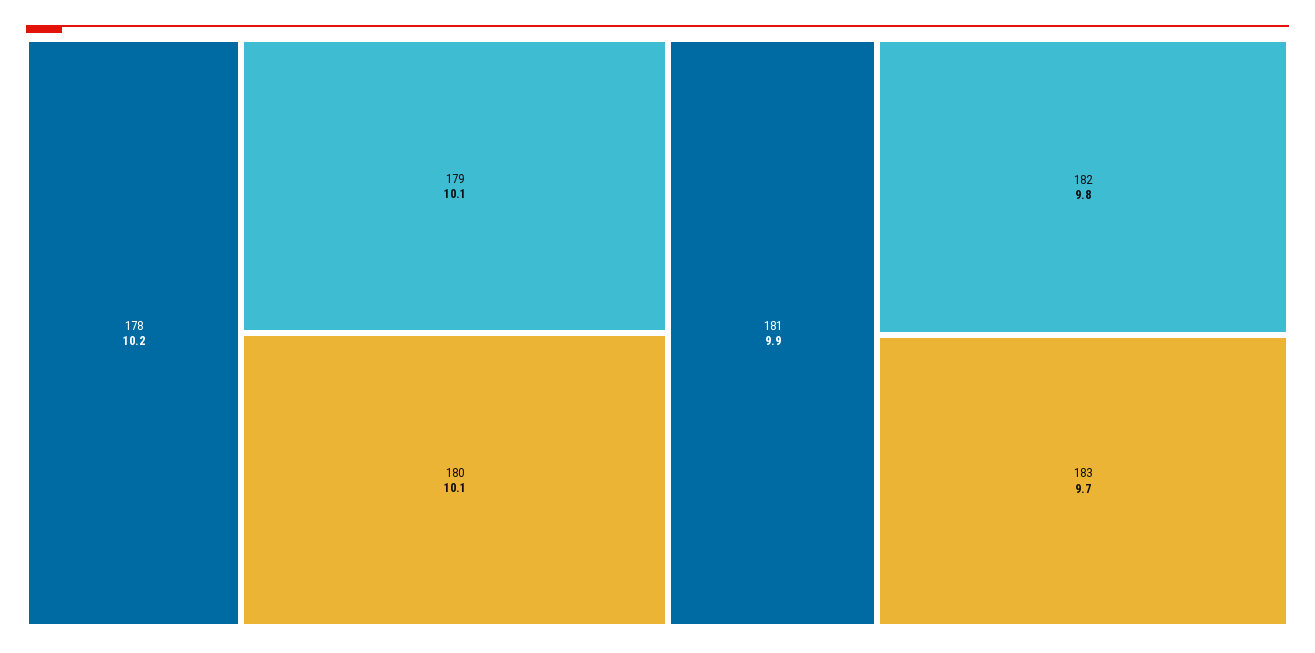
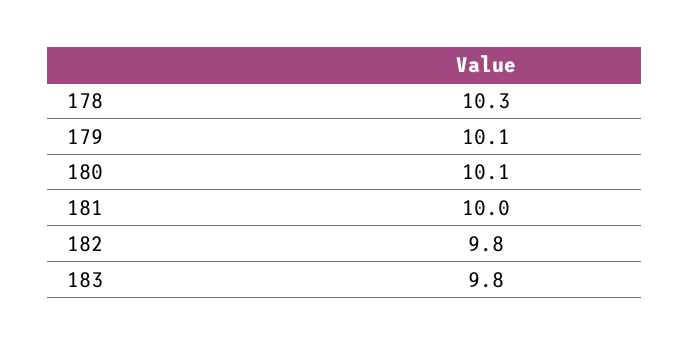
  {
-   "178": 10.2,
+   "178": 10.3,
    "179": 10.1,
    "180": 10.1,
-   "181": 9.9,
+   "181": 10,
    "182": 9.8,
-   "183": 9.7
+   "183": 9.8
  }

